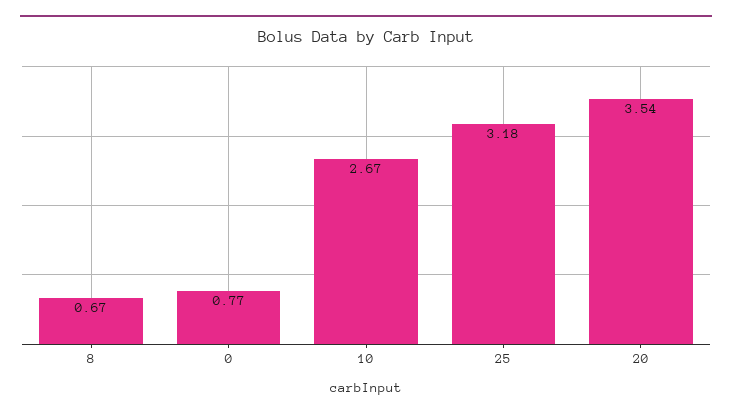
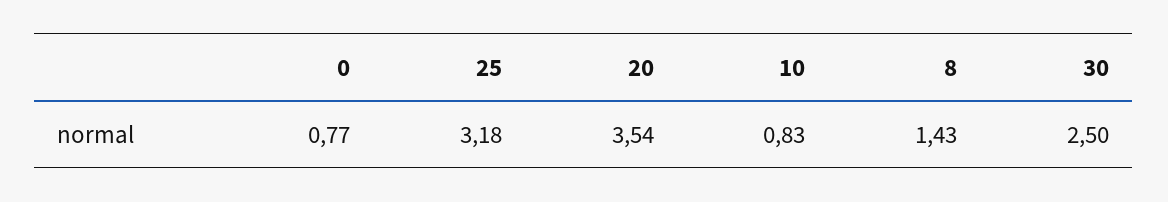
  {
-   "8": 0.67,
+   "8": 1.43,
    "0": 0.77,
-   "10": 2.67,
+   "10": 0.83,
    "25": 3.18,
-   "20": 3.54
+   "20": 3.54,
+   "30": 2.5
  }

